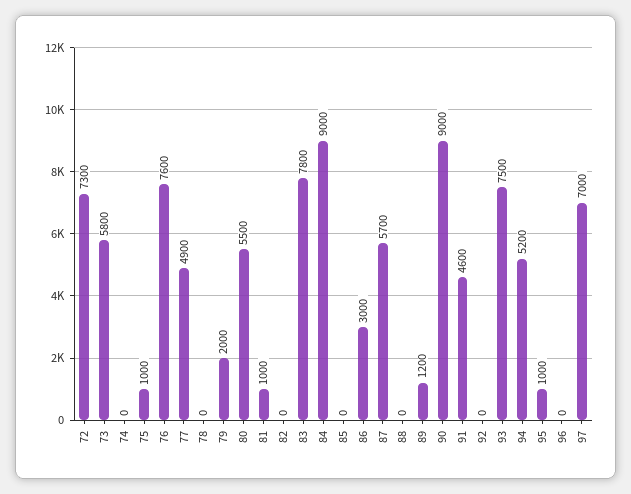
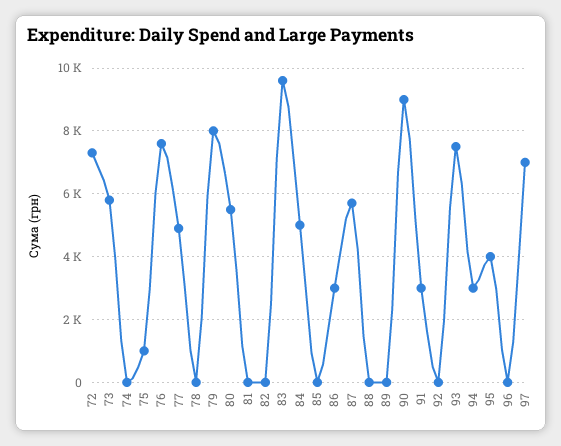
  {
    "72": 7300,
    "73": 5800,
    "74": 0,
    "75": 1000,
    "76": 7600,
    "77": 4900,
    "78": 0,
-   "79": 2000,
+   "79": 8000,
    "80": 5500,
-   "81": 1000,
+   "81": 0,
    "82": 0,
-   "83": 7800,
+   "83": 9600,
-   "84": 9000,
+   "84": 5000,
    "85": 0,
    "86": 3000,
    "87": 5700,
    "88": 0,
-   "89": 1200,
+   "89": 0,
    "90": 9000,
-   "91": 4600,
+   "91": 3000,
    "92": 0,
    "93": 7500,
-   "94": 5200,
+   "94": 3000,
-   "95": 1000,
+   "95": 4000,
    "96": 0,
    "97": 7000
  }

